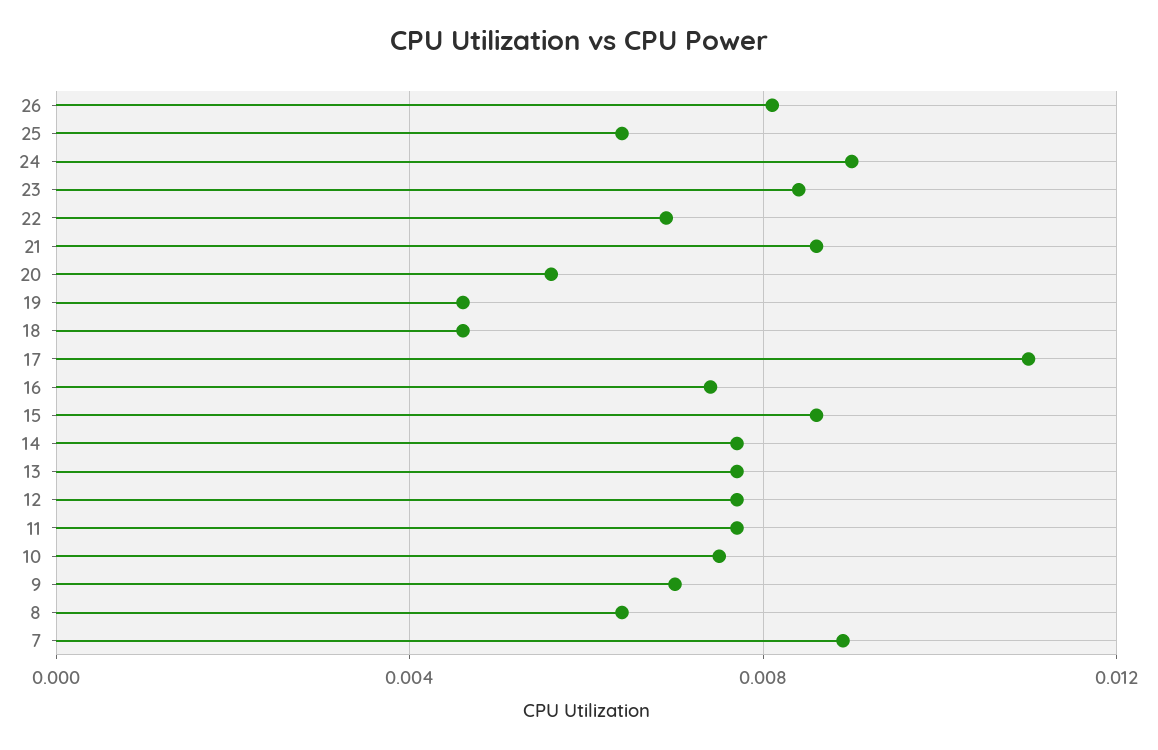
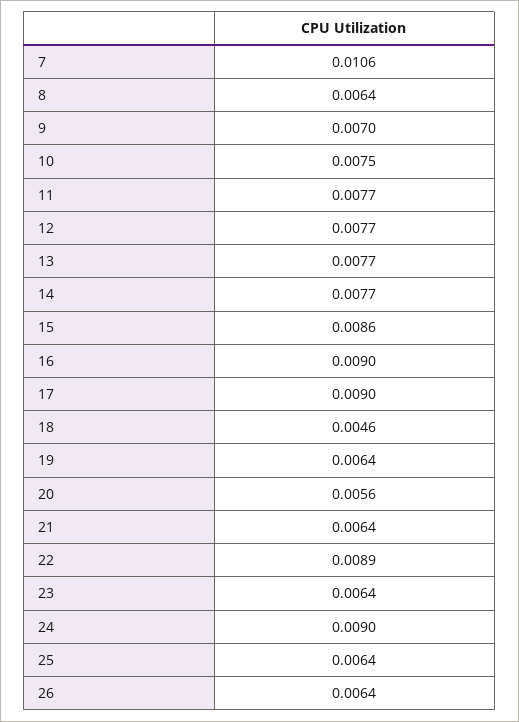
  {
-   "26": 0.008,
+   "26": 0.0064,
    "25": 0.0064,
    "24": 0.009,
-   "23": 0.0085,
+   "23": 0.0064,
-   "22": 0.007,
+   "22": 0.0089,
-   "21": 0.0085,
+   "21": 0.0064,
    "20": 0.0056,
-   "19": 0.0045,
+   "19": 0.0064,
    "18": 0.0046,
-   "17": 0.011,
+   "17": 0.009,
-   "16": 0.0075,
+   "16": 0.009,
    "15": 0.0086,
    "14": 0.0077,
    "13": 0.0077,
    "12": 0.0077,
    "11": 0.0077,
    "10": 0.0075,
    "9": 0.007,
    "8": 0.0064,
-   "7": 0.009
+   "7": 0.0106
  }

